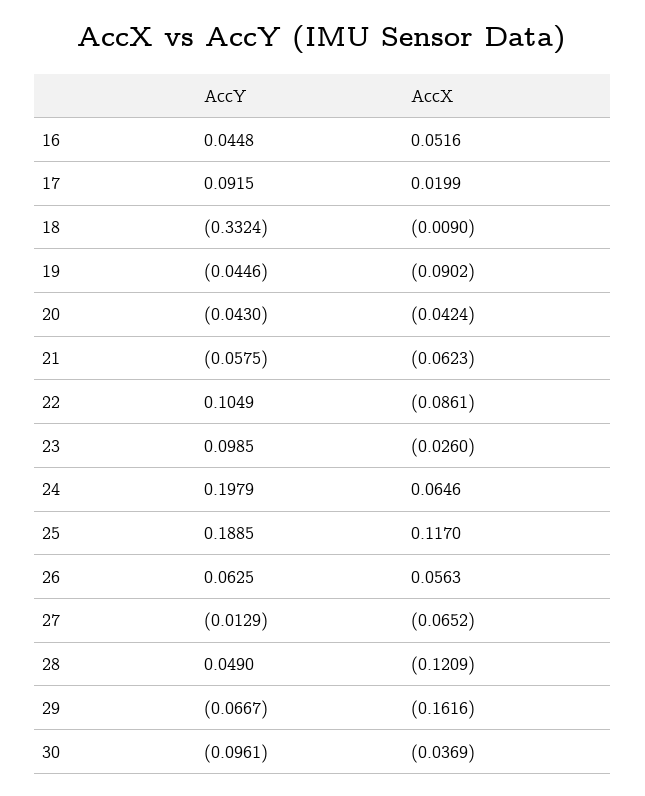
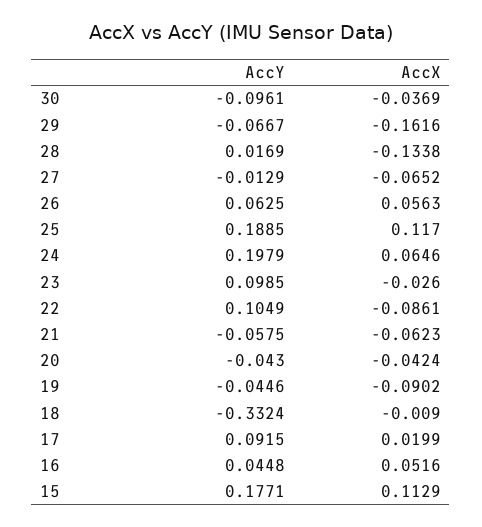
  {
    "AccY": {
      "16": 0.0448,
      "17": 0.0915,
      "18": -0.3324,
      "19": -0.0446,
      "20": -0.043,
      "21": -0.0575,
      "22": 0.1049,
      "23": 0.0985,
      "24": 0.1979,
      "25": 0.1885,
      "26": 0.0625,
      "27": -0.0129,
-     "28": 0.049,
+     "28": 0.0169,
      "29": -0.0667,
-     "30": -0.0961
+     "30": -0.0961,
+     "15": 0.1771
    },
    "AccX": {
      "16": 0.0516,
      "17": 0.0199,
      "18": -0.009,
      "19": -0.0902,
      "20": -0.0424,
      "21": -0.0623,
      "22": -0.0861,
      "23": -0.026,
      "24": 0.0646,
      "25": 0.117,
      "26": 0.0563,
      "27": -0.0652,
-     "28": -0.1209,
+     "28": -0.1338,
      "29": -0.1616,
-     "30": -0.0369
+     "30": -0.0369,
+     "15": 0.1129
    }
  }

